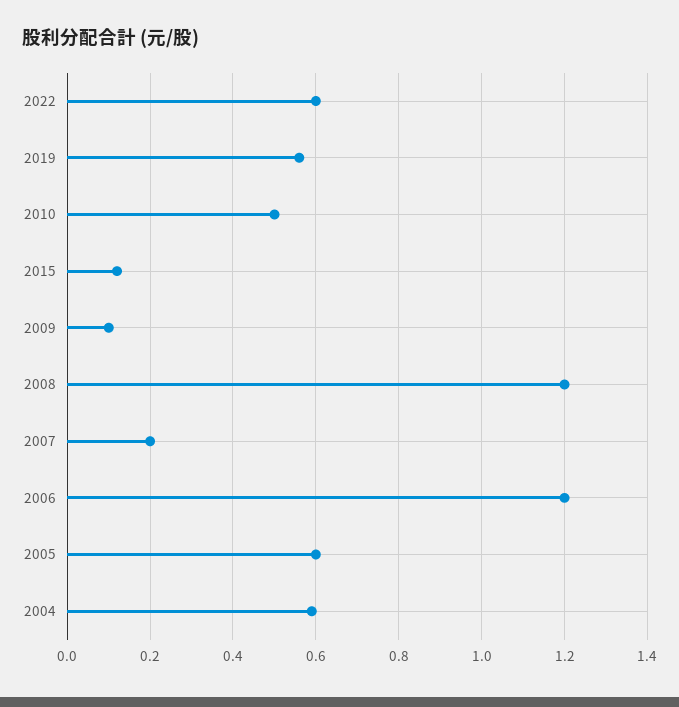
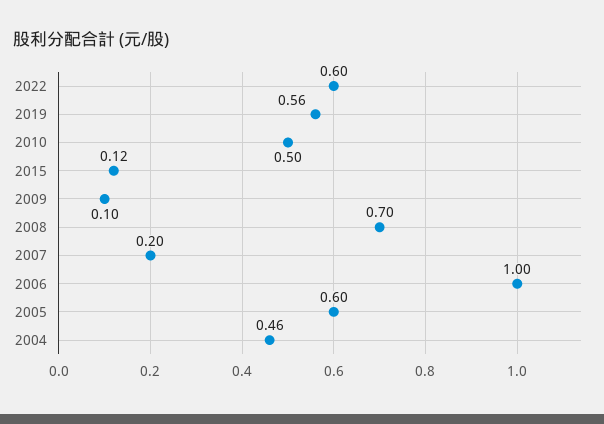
  {
    "2022": 0.6,
    "2019": 0.56,
    "2010": 0.5,
    "2015": 0.12,
    "2009": 0.1,
-   "2008": 1.2,
+   "2008": 0.7,
    "2007": 0.2,
-   "2006": 1.2,
+   "2006": 1,
    "2005": 0.6,
-   "2004": 0.6
+   "2004": 0.46
  }

